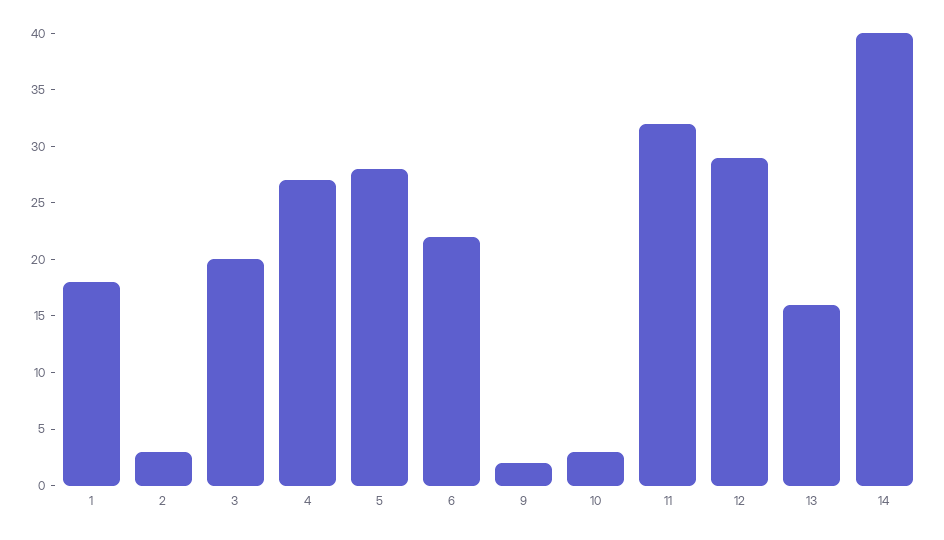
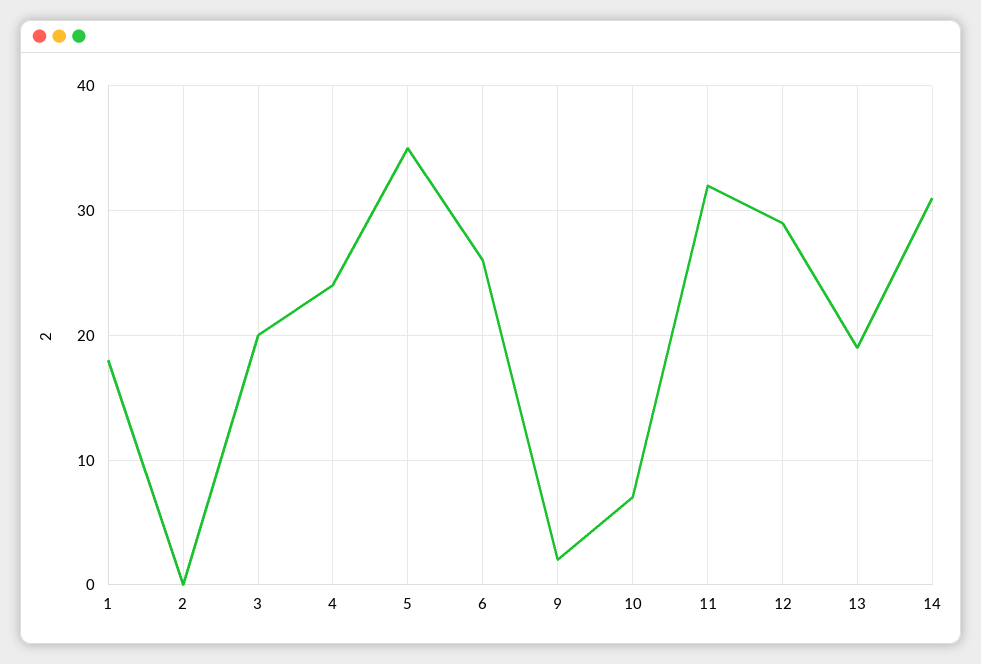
  {
    "1": 18,
-   "2": 3,
+   "2": 0,
    "3": 20,
-   "4": 27,
+   "4": 24,
-   "5": 28,
+   "5": 35,
-   "6": 22,
+   "6": 26,
    "9": 2,
-   "10": 3,
+   "10": 7,
    "11": 32,
    "12": 29,
-   "13": 16,
+   "13": 19,
-   "14": 40
+   "14": 31
  }

